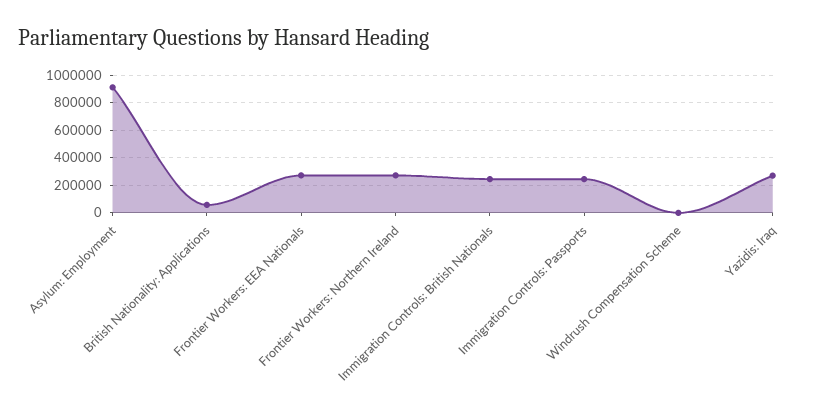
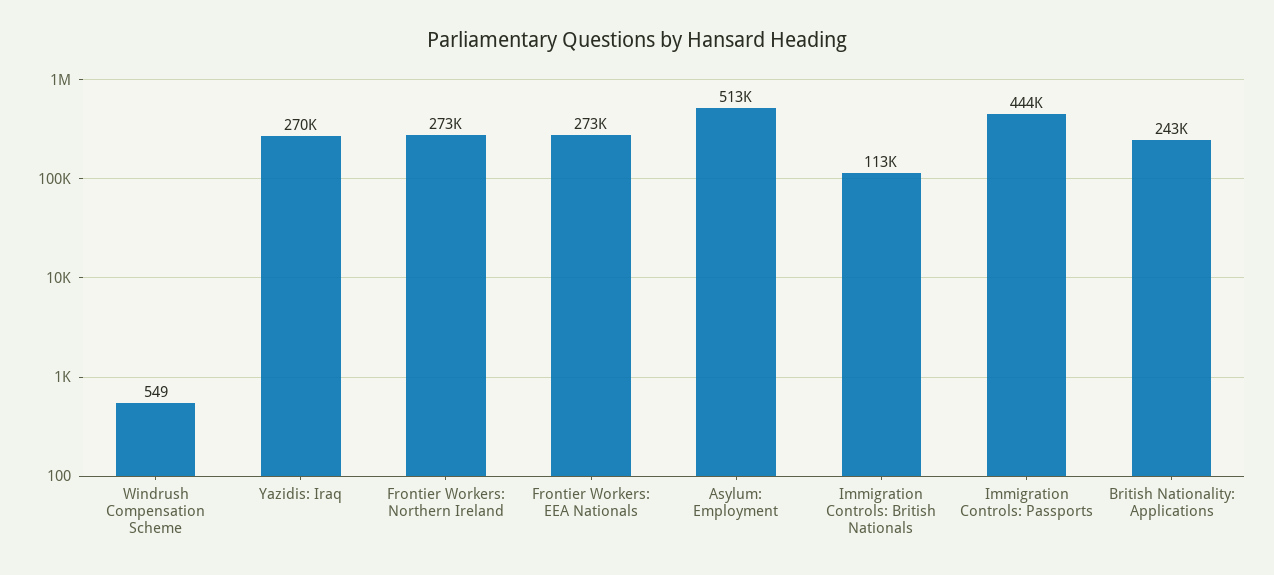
  {
-   "Asylum: Employment": 900000,
+   "Asylum: Employment": 513000,
-   "British Nationality: Applications": 50000,
+   "British Nationality: Applications": 243000,
    "Frontier Workers: EEA Nationals": 273000,
    "Frontier Workers: Northern Ireland": 273000,
-   "Immigration Controls: British Nationals": 250000,
+   "Immigration Controls: British Nationals": 113000,
-   "Immigration Controls: Passports": 250000,
+   "Immigration Controls: Passports": 444000,
    "Windrush Compensation Scheme": 549,
    "Yazidis: Iraq": 270000
  }

